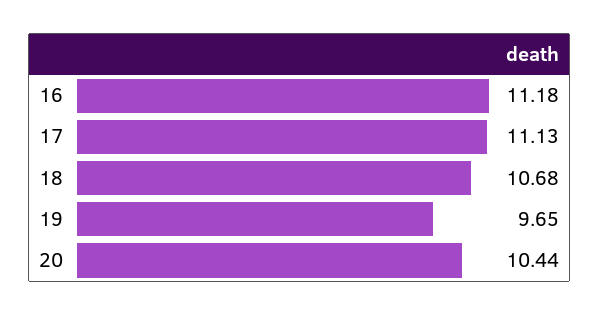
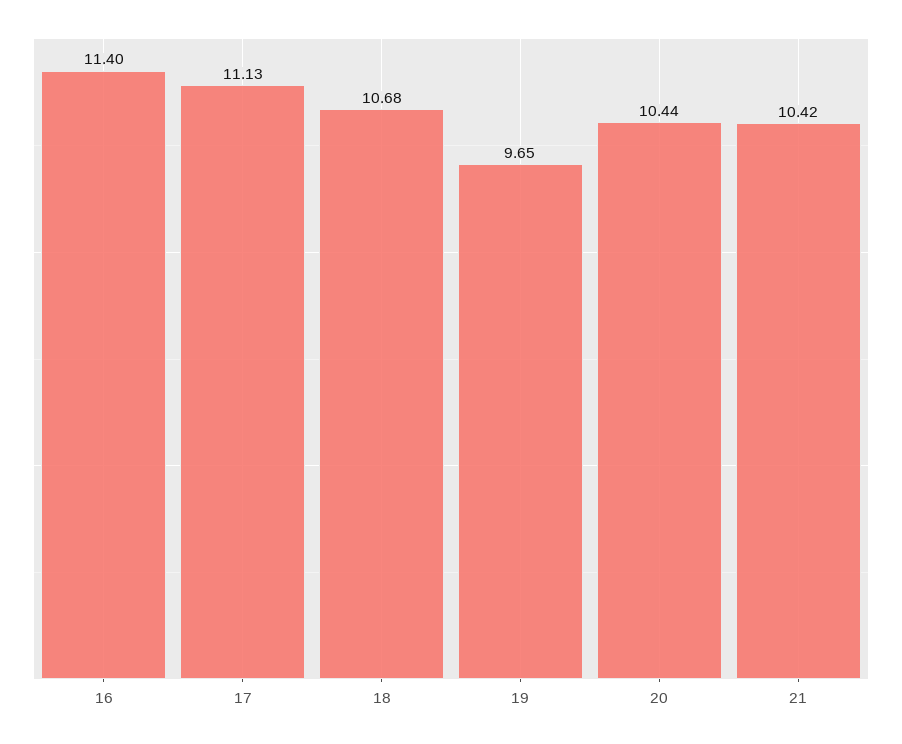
  {
-   "16": 11.18,
+   "16": 11.4,
    "17": 11.13,
    "18": 10.68,
    "19": 9.65,
-   "20": 10.44
+   "20": 10.44,
+   "21": 10.42
  }

